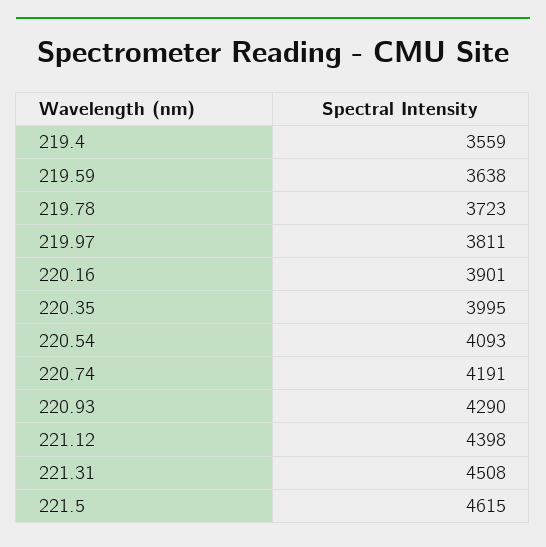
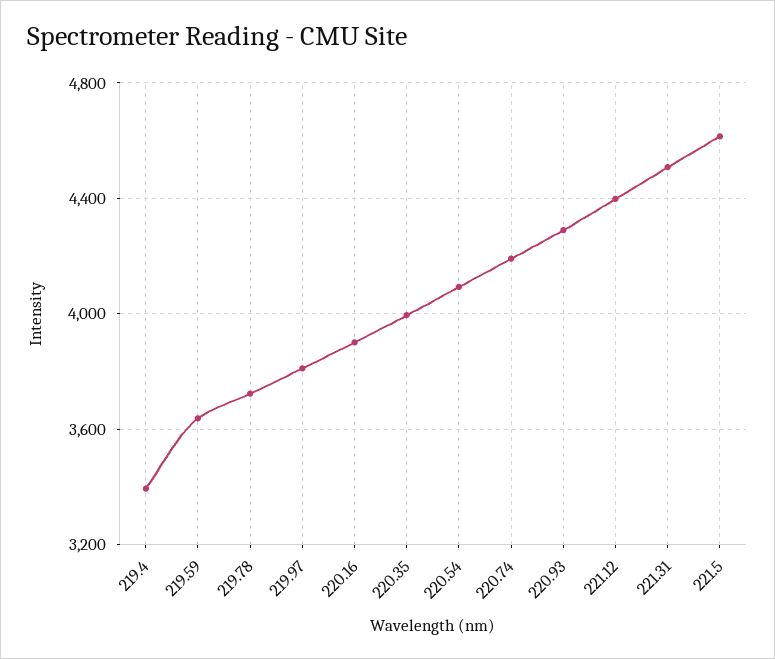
  {
-   "219.4": 3559,
+   "219.4": 3400,
    "219.59": 3638,
    "219.78": 3723,
    "219.97": 3811,
    "220.16": 3901,
    "220.35": 3995,
    "220.54": 4093,
    "220.74": 4191,
    "220.93": 4290,
    "221.12": 4398,
    "221.31": 4508,
    "221.5": 4615
  }

